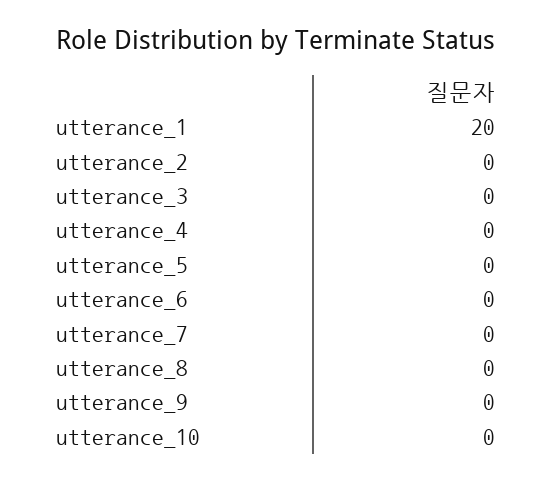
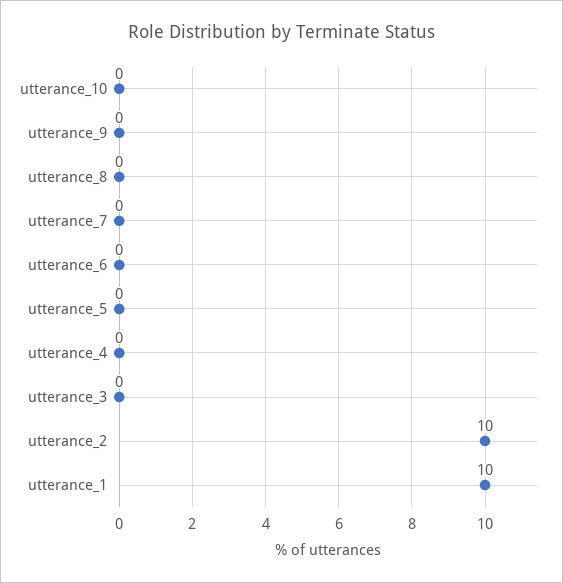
  {
-   "utterance_1": 20,
+   "utterance_1": 10,
-   "utterance_2": 0,
+   "utterance_2": 10,
    "utterance_3": 0,
    "utterance_4": 0,
    "utterance_5": 0,
    "utterance_6": 0,
    "utterance_7": 0,
    "utterance_8": 0,
    "utterance_9": 0,
    "utterance_10": 0
  }

